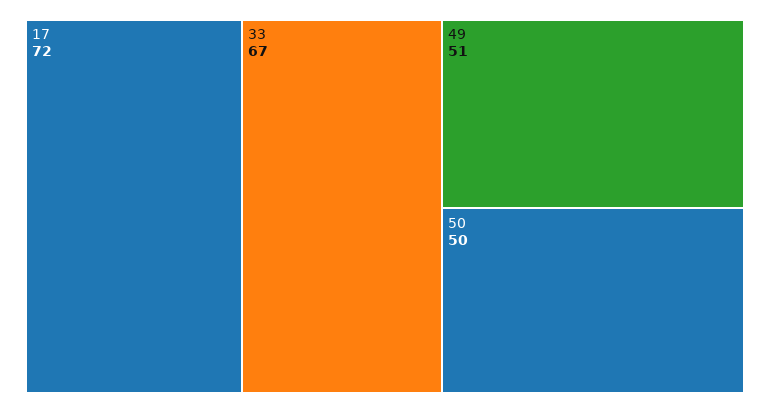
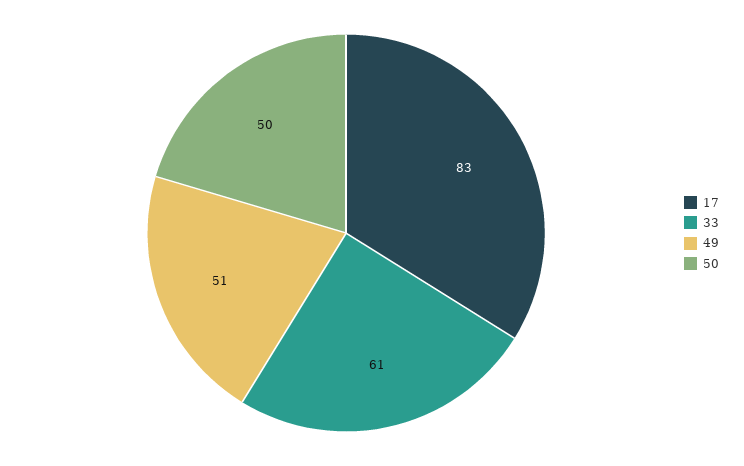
  {
-   "17": 72,
+   "17": 83,
-   "33": 67,
+   "33": 61,
    "49": 51,
    "50": 50
  }

